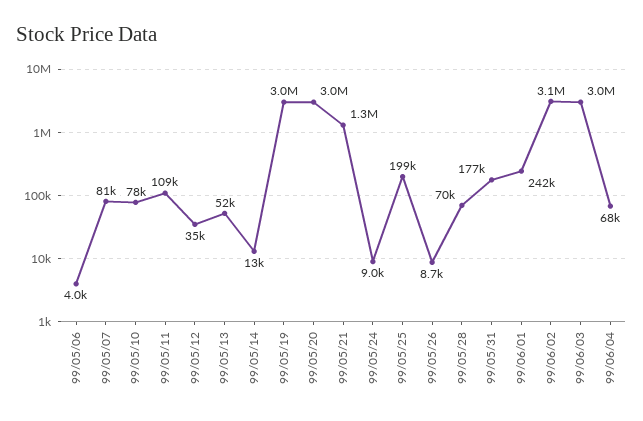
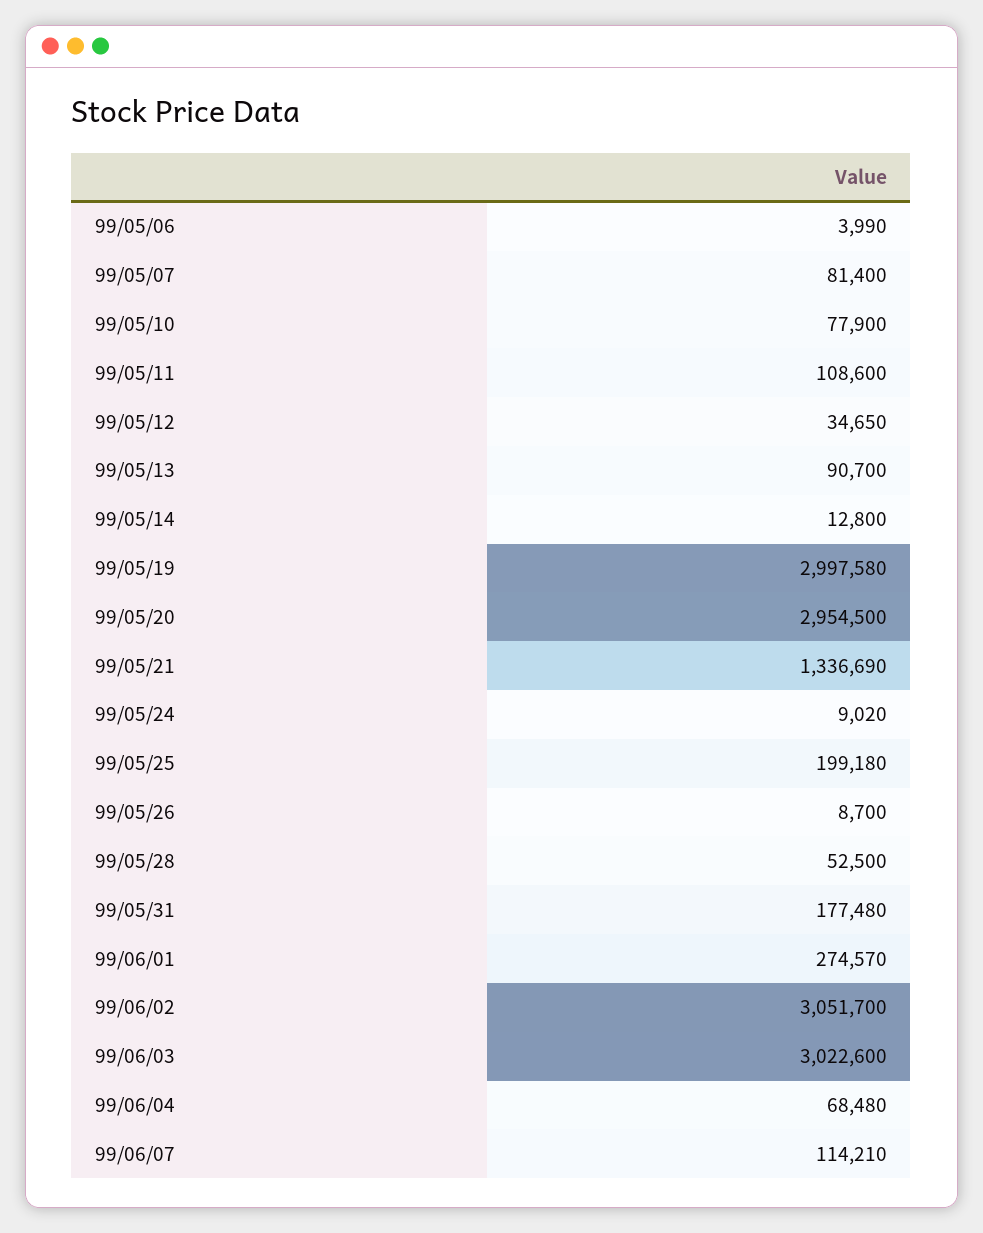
  {
    "99/05/06": 3990,
    "99/05/07": 81400,
    "99/05/10": 77900,
    "99/05/11": 108600,
    "99/05/12": 34650,
-   "99/05/13": 52000,
+   "99/05/13": 90700,
    "99/05/14": 12800,
    "99/05/19": 2997580,
    "99/05/20": 2954500,
    "99/05/21": 1336690,
    "99/05/24": 9020,
    "99/05/25": 199180,
    "99/05/26": 8700,
-   "99/05/28": 70000,
+   "99/05/28": 52500,
    "99/05/31": 177480,
-   "99/06/01": 242000,
+   "99/06/01": 274570,
    "99/06/02": 3051700,
    "99/06/03": 3022600,
-   "99/06/04": 68480
+   "99/06/04": 68480,
+   "99/06/07": 114210
  }

